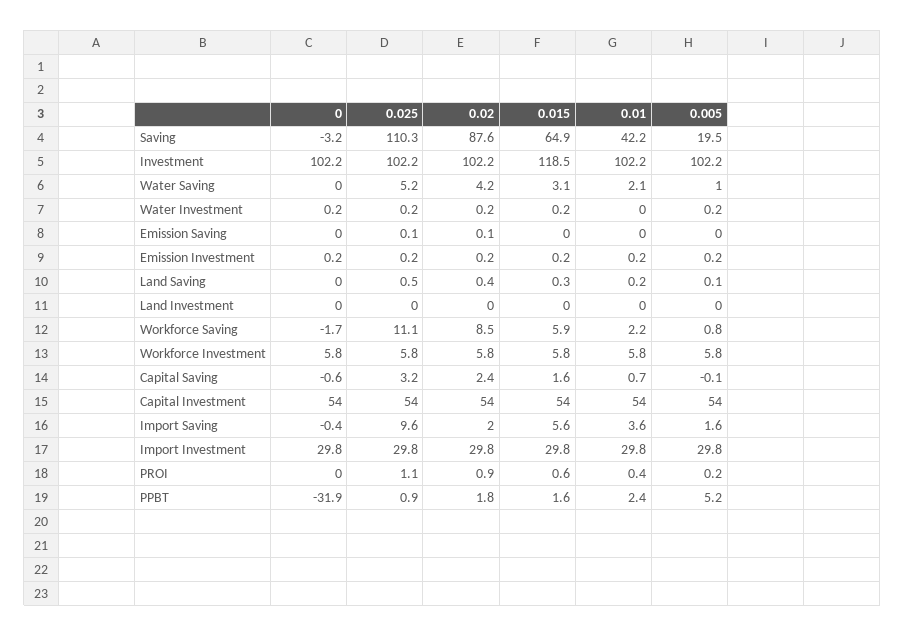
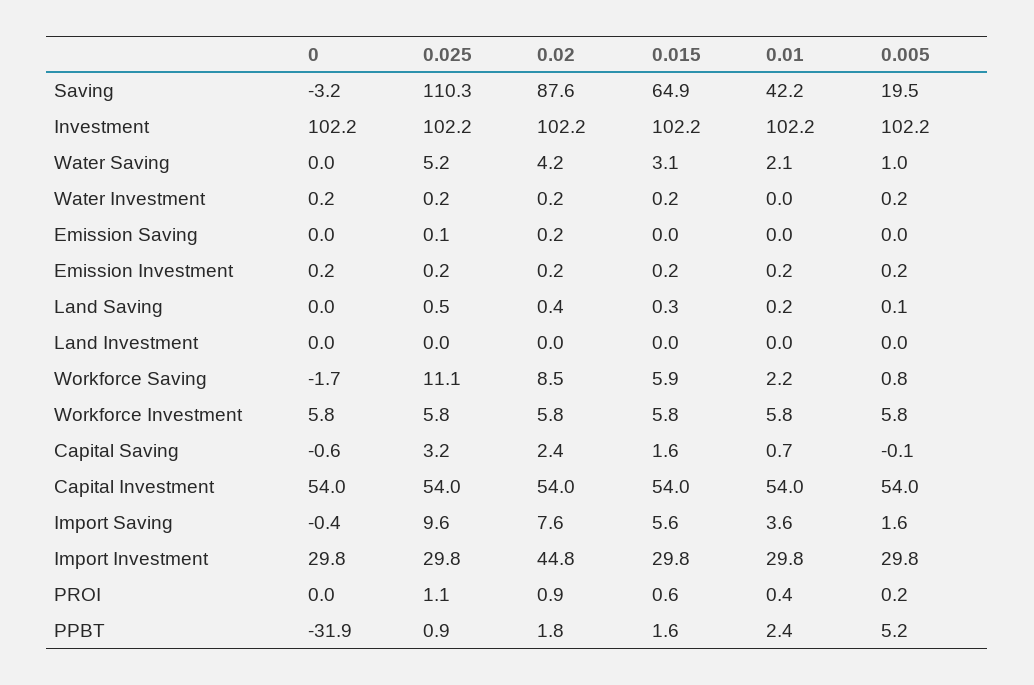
  {
    "0": {
      "Saving": -3.2,
      "Investment": 102.2,
      "Water Saving": 0,
      "Water Investment": 0.2,
      "Emission Saving": 0,
      "Emission Investment": 0.2,
      "Land Saving": 0,
      "Land Investment": 0,
      "Workforce Saving": -1.7,
      "Workforce Investment": 5.8,
      "Capital Saving": -0.6,
      "Capital Investment": 54,
      "Import Saving": -0.4,
      "Import Investment": 29.8,
      "PROI": 0,
      "PPBT": -31.9
    },
    "0.025": {
      "Saving": 110.3,
      "Investment": 102.2,
      "Water Saving": 5.2,
      "Water Investment": 0.2,
      "Emission Saving": 0.1,
      "Emission Investment": 0.2,
      "Land Saving": 0.5,
      "Land Investment": 0,
      "Workforce Saving": 11.1,
      "Workforce Investment": 5.8,
      "Capital Saving": 3.2,
      "Capital Investment": 54,
      "Import Saving": 9.6,
      "Import Investment": 29.8,
      "PROI": 1.1,
      "PPBT": 0.9
    },
    "0.02": {
      "Saving": 87.6,
      "Investment": 102.2,
      "Water Saving": 4.2,
      "Water Investment": 0.2,
-     "Emission Saving": 0.1,
+     "Emission Saving": 0.2,
      "Emission Investment": 0.2,
      "Land Saving": 0.4,
      "Land Investment": 0,
      "Workforce Saving": 8.5,
      "Workforce Investment": 5.8,
      "Capital Saving": 2.4,
      "Capital Investment": 54,
-     "Import Saving": 2,
+     "Import Saving": 7.6,
-     "Import Investment": 29.8,
+     "Import Investment": 44.8,
      "PROI": 0.9,
      "PPBT": 1.8
    },
    "0.015": {
      "Saving": 64.9,
-     "Investment": 118.5,
+     "Investment": 102.2,
      "Water Saving": 3.1,
      "Water Investment": 0.2,
      "Emission Saving": 0,
      "Emission Investment": 0.2,
      "Land Saving": 0.3,
      "Land Investment": 0,
      "Workforce Saving": 5.9,
      "Workforce Investment": 5.8,
      "Capital Saving": 1.6,
      "Capital Investment": 54,
      "Import Saving": 5.6,
      "Import Investment": 29.8,
      "PROI": 0.6,
      "PPBT": 1.6
    },
    "0.01": {
      "Saving": 42.2,
      "Investment": 102.2,
      "Water Saving": 2.1,
      "Water Investment": 0,
      "Emission Saving": 0,
      "Emission Investment": 0.2,
      "Land Saving": 0.2,
      "Land Investment": 0,
      "Workforce Saving": 2.2,
      "Workforce Investment": 5.8,
      "Capital Saving": 0.7,
      "Capital Investment": 54,
      "Import Saving": 3.6,
      "Import Investment": 29.8,
      "PROI": 0.4,
      "PPBT": 2.4
    },
    "0.005": {
      "Saving": 19.5,
      "Investment": 102.2,
      "Water Saving": 1,
      "Water Investment": 0.2,
      "Emission Saving": 0,
      "Emission Investment": 0.2,
      "Land Saving": 0.1,
      "Land Investment": 0,
      "Workforce Saving": 0.8,
      "Workforce Investment": 5.8,
      "Capital Saving": -0.1,
      "Capital Investment": 54,
      "Import Saving": 1.6,
      "Import Investment": 29.8,
      "PROI": 0.2,
      "PPBT": 5.2
    }
  }

